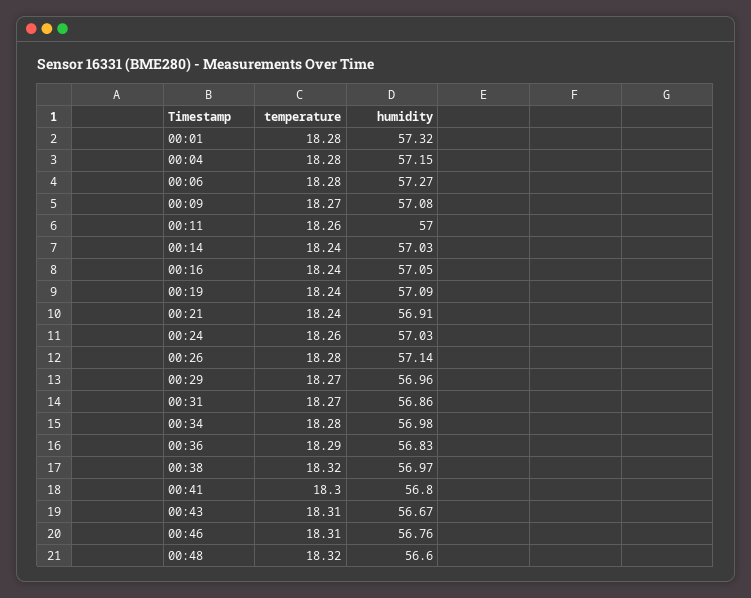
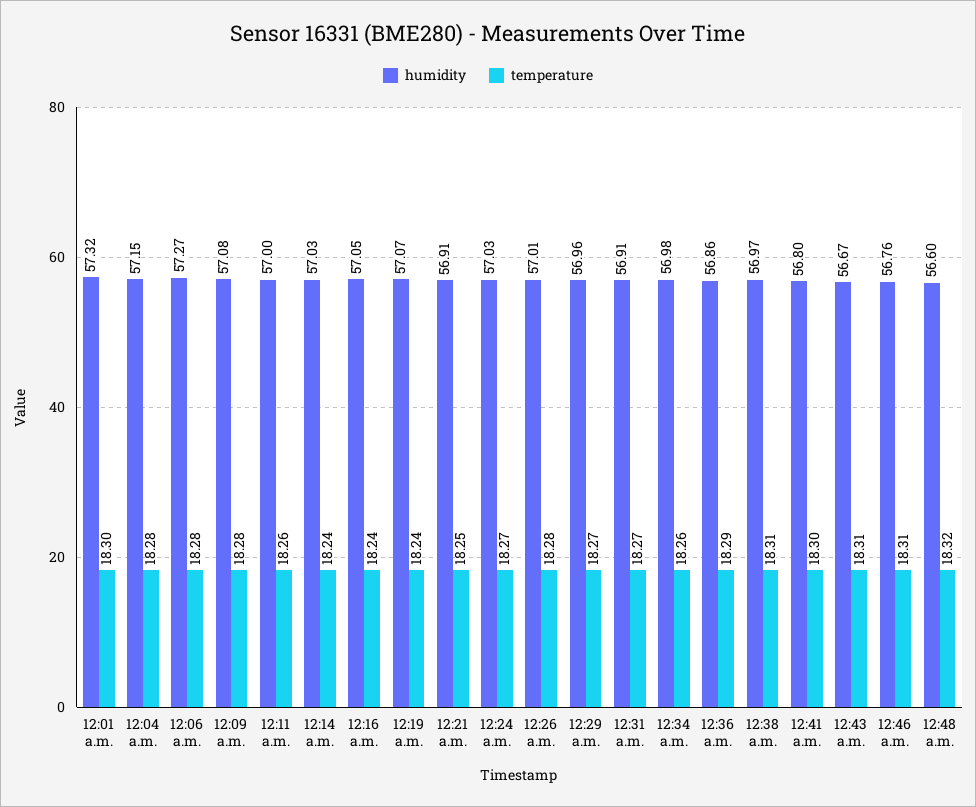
  {
    "temperature": {
-     "00:01": 18.28,
+     "00:01": 18.3,
      "00:04": 18.28,
      "00:06": 18.28,
-     "00:09": 18.27,
+     "00:09": 18.28,
      "00:11": 18.26,
      "00:14": 18.24,
      "00:16": 18.24,
      "00:19": 18.24,
-     "00:21": 18.24,
+     "00:21": 18.25,
-     "00:24": 18.26,
+     "00:24": 18.27,
      "00:26": 18.28,
      "00:29": 18.27,
      "00:31": 18.27,
-     "00:34": 18.28,
+     "00:34": 18.26,
      "00:36": 18.29,
-     "00:38": 18.32,
+     "00:38": 18.31,
      "00:41": 18.3,
      "00:43": 18.31,
      "00:46": 18.31,
      "00:48": 18.32
    },
    "humidity": {
      "00:01": 57.32,
      "00:04": 57.15,
      "00:06": 57.27,
      "00:09": 57.08,
      "00:11": 57,
      "00:14": 57.03,
      "00:16": 57.05,
-     "00:19": 57.09,
+     "00:19": 57.07,
      "00:21": 56.91,
      "00:24": 57.03,
-     "00:26": 57.14,
+     "00:26": 57.01,
      "00:29": 56.96,
-     "00:31": 56.86,
+     "00:31": 56.91,
      "00:34": 56.98,
-     "00:36": 56.83,
+     "00:36": 56.86,
      "00:38": 56.97,
      "00:41": 56.8,
      "00:43": 56.67,
      "00:46": 56.76,
      "00:48": 56.6
    }
  }

